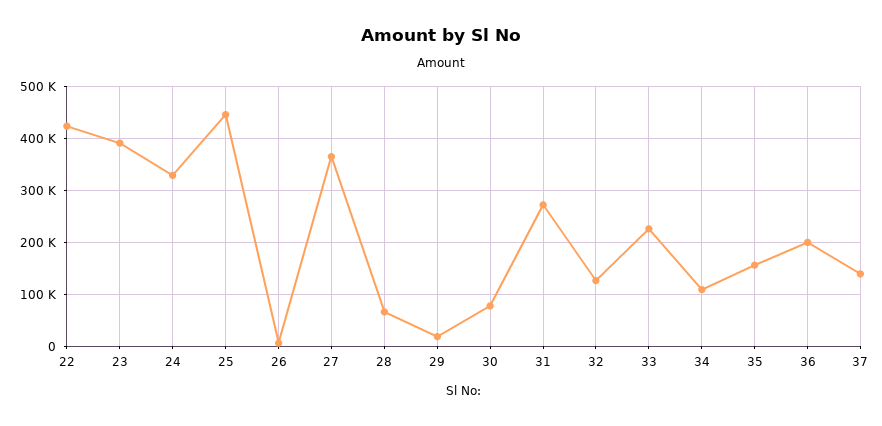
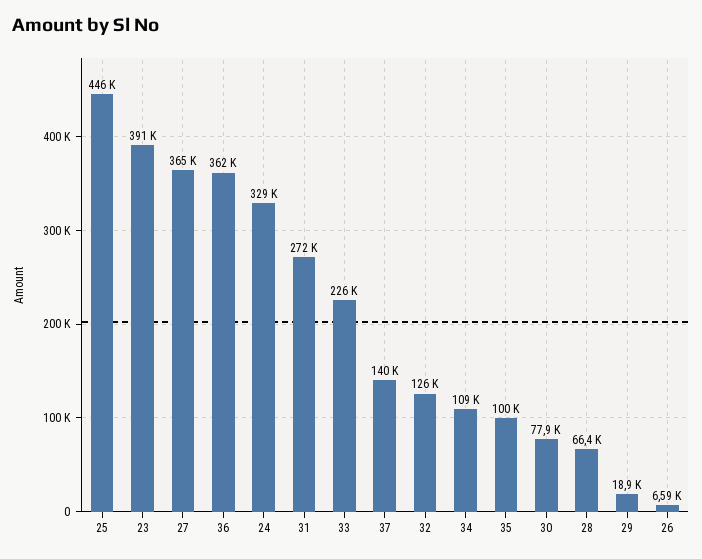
  {
-   "22": 420000,
    "23": 391000,
    "24": 329000,
    "25": 446000,
    "26": 6590,
    "27": 365000,
    "28": 66400,
    "29": 18900,
    "30": 77900,
    "31": 272000,
    "32": 126000,
    "33": 226000,
    "34": 109000,
-   "35": 160000,
+   "35": 100000,
-   "36": 200000,
+   "36": 362000,
    "37": 140000
  }

